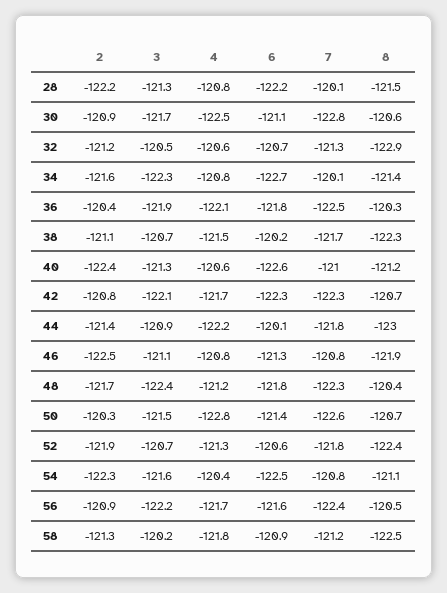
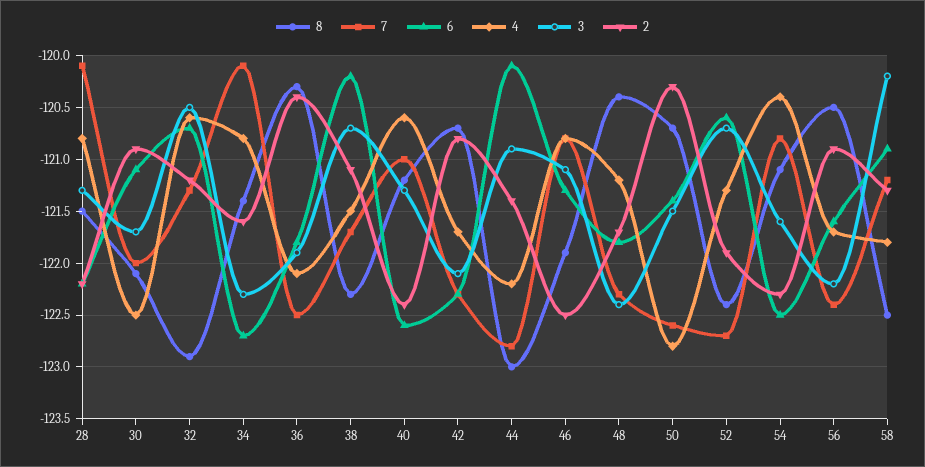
  {
    "2": {
      "28": -122.2,
      "30": -120.9,
      "32": -121.2,
      "34": -121.6,
      "36": -120.4,
      "38": -121.1,
      "40": -122.4,
      "42": -120.8,
      "44": -121.4,
      "46": -122.5,
      "48": -121.7,
      "50": -120.3,
      "52": -121.9,
      "54": -122.3,
      "56": -120.9,
      "58": -121.3
    },
    "3": {
      "28": -121.3,
      "30": -121.7,
      "32": -120.5,
      "34": -122.3,
      "36": -121.9,
      "38": -120.7,
      "40": -121.3,
      "42": -122.1,
      "44": -120.9,
      "46": -121.1,
      "48": -122.4,
      "50": -121.5,
      "52": -120.7,
      "54": -121.6,
      "56": -122.2,
      "58": -120.2
    },
    "4": {
      "28": -120.8,
      "30": -122.5,
      "32": -120.6,
      "34": -120.8,
      "36": -122.1,
      "38": -121.5,
      "40": -120.6,
      "42": -121.7,
      "44": -122.2,
      "46": -120.8,
      "48": -121.2,
      "50": -122.8,
      "52": -121.3,
      "54": -120.4,
      "56": -121.7,
      "58": -121.8
    },
    "6": {
      "28": -122.2,
      "30": -121.1,
      "32": -120.7,
      "34": -122.7,
      "36": -121.8,
      "38": -120.2,
      "40": -122.6,
      "42": -122.3,
      "44": -120.1,
      "46": -121.3,
      "48": -121.8,
      "50": -121.4,
      "52": -120.6,
      "54": -122.5,
      "56": -121.6,
      "58": -120.9
    },
    "7": {
      "28": -120.1,
-     "30": -122.8,
+     "30": -122,
      "32": -121.3,
      "34": -120.1,
      "36": -122.5,
      "38": -121.7,
      "40": -121,
      "42": -122.3,
-     "44": -121.8,
+     "44": -122.8,
      "46": -120.8,
      "48": -122.3,
      "50": -122.6,
-     "52": -121.8,
+     "52": -122.7,
      "54": -120.8,
      "56": -122.4,
      "58": -121.2
    },
    "8": {
      "28": -121.5,
-     "30": -120.6,
+     "30": -122.1,
      "32": -122.9,
      "34": -121.4,
      "36": -120.3,
      "38": -122.3,
      "40": -121.2,
      "42": -120.7,
      "44": -123,
      "46": -121.9,
      "48": -120.4,
      "50": -120.7,
      "52": -122.4,
      "54": -121.1,
      "56": -120.5,
      "58": -122.5
    }
  }

